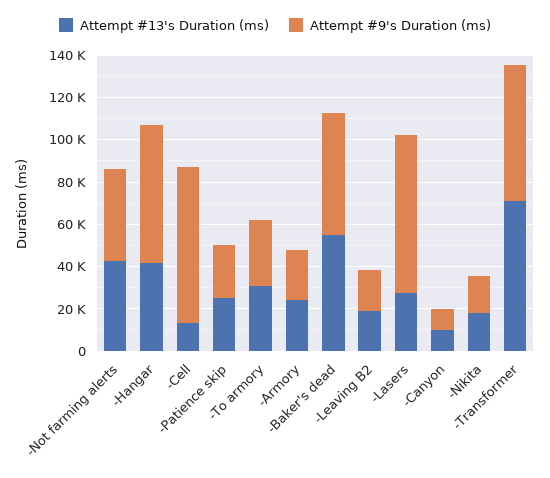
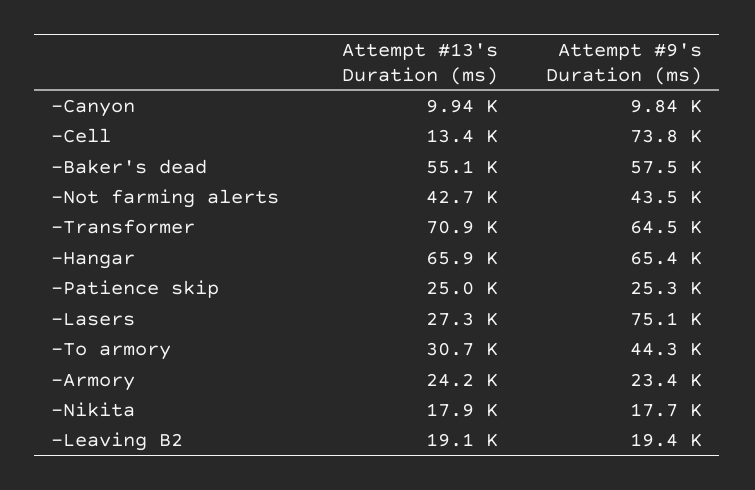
  {
    "Attempt #13's Duration (ms)": {
      "-Not farming alerts": 42700,
-     "-Hangar": 40000,
+     "-Hangar": 65900,
      "-Cell": 13400,
      "-Patience skip": 25000,
      "-To armory": 30700,
      "-Armory": 24200,
      "-Baker's dead": 55100,
      "-Leaving B2": 19100,
      "-Lasers": 27300,
      "-Canyon": 9940,
      "-Nikita": 17900,
      "-Transformer": 70900
    },
    "Attempt #9's Duration (ms)": {
      "-Not farming alerts": 43500,
      "-Hangar": 65400,
      "-Cell": 73800,
      "-Patience skip": 25300,
-     "-To armory": 30000,
+     "-To armory": 44300,
      "-Armory": 23400,
      "-Baker's dead": 57500,
      "-Leaving B2": 19400,
      "-Lasers": 75100,
      "-Canyon": 9840,
      "-Nikita": 17700,
      "-Transformer": 64500
    }
  }

